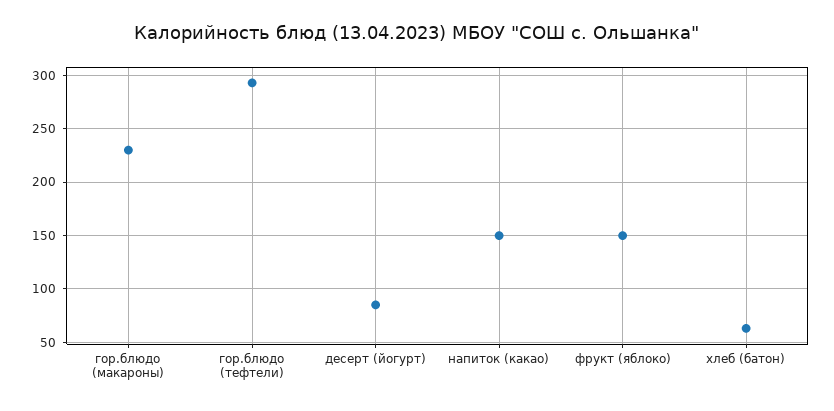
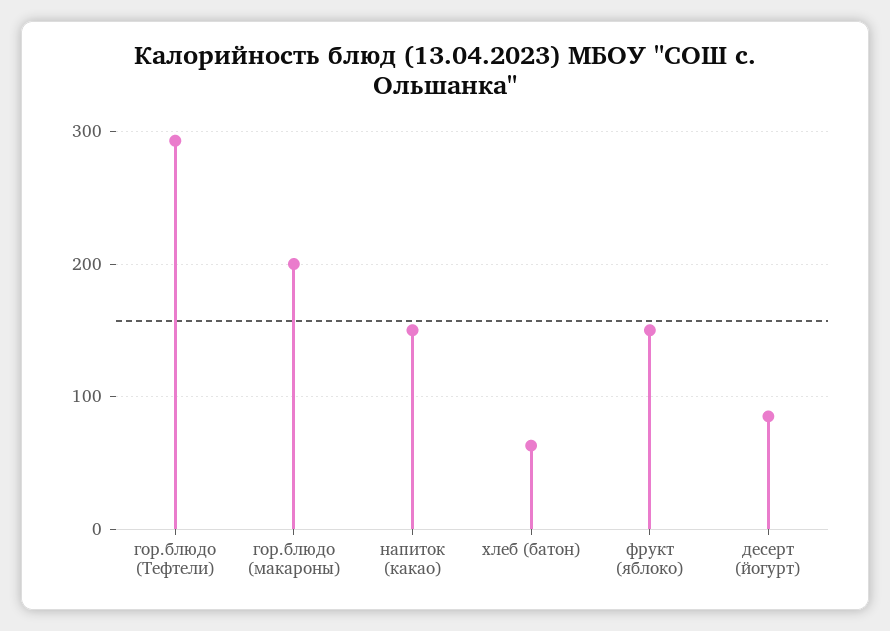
  {
-   "гор.блюдо (макароны)": 230,
+   "гор.блюдо (макароны)": 200,
    "гор.блюдо (тефтели)": 290,
    "десерт (йогурт)": 90,
    "напиток (какао)": 150,
    "фрукт (яблоко)": 150,
    "хлеб (батон)": 60
  }

